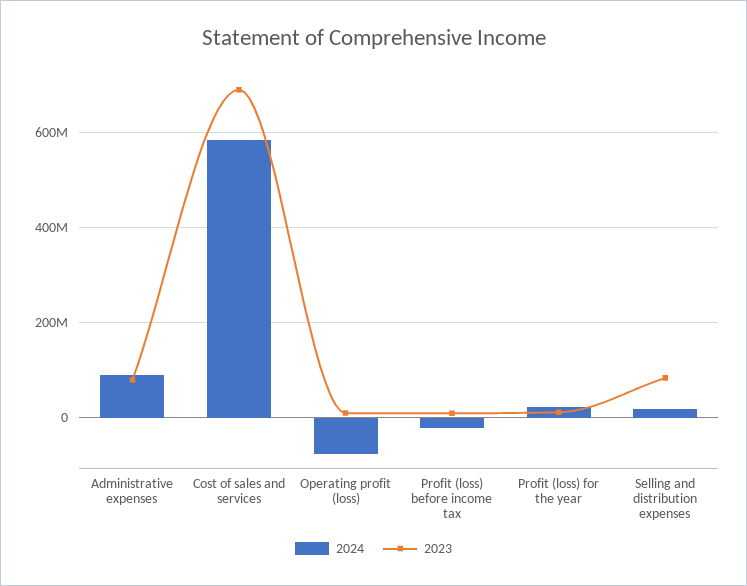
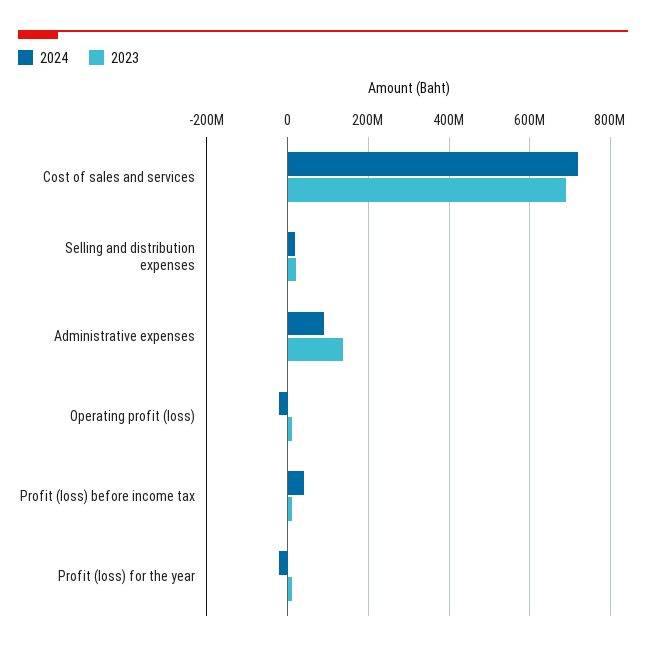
  {
    "2024": {
      "Administrative expenses": 80000000,
-     "Cost of sales and services": 580000000,
+     "Cost of sales and services": 720000000,
-     "Operating profit (loss)": -80000000,
+     "Operating profit (loss)": -20000000,
-     "Profit (loss) before income tax": -20000000,
+     "Profit (loss) before income tax": 40000000,
-     "Profit (loss) for the year": 20000000,
+     "Profit (loss) for the year": -20000000,
      "Selling and distribution expenses": 20000000
    },
    "2023": {
-     "Administrative expenses": 80000000,
+     "Administrative expenses": 140000000,
      "Cost of sales and services": 680000000,
      "Operating profit (loss)": 20000000,
      "Profit (loss) before income tax": 0,
      "Profit (loss) for the year": 20000000,
-     "Selling and distribution expenses": 80000000
+     "Selling and distribution expenses": 20000000
    }
  }

